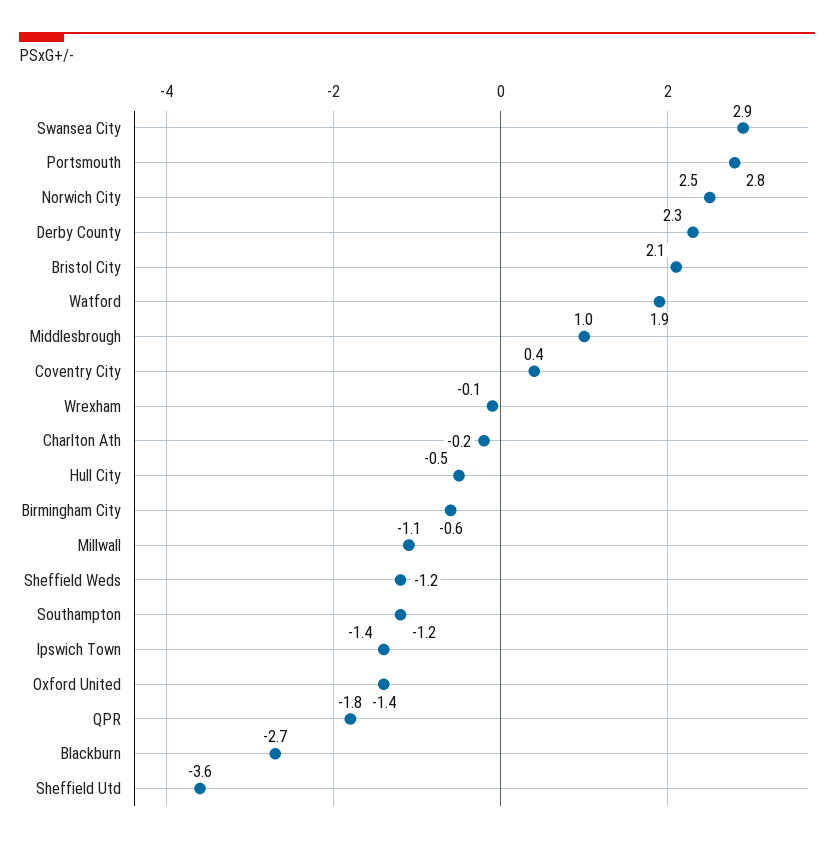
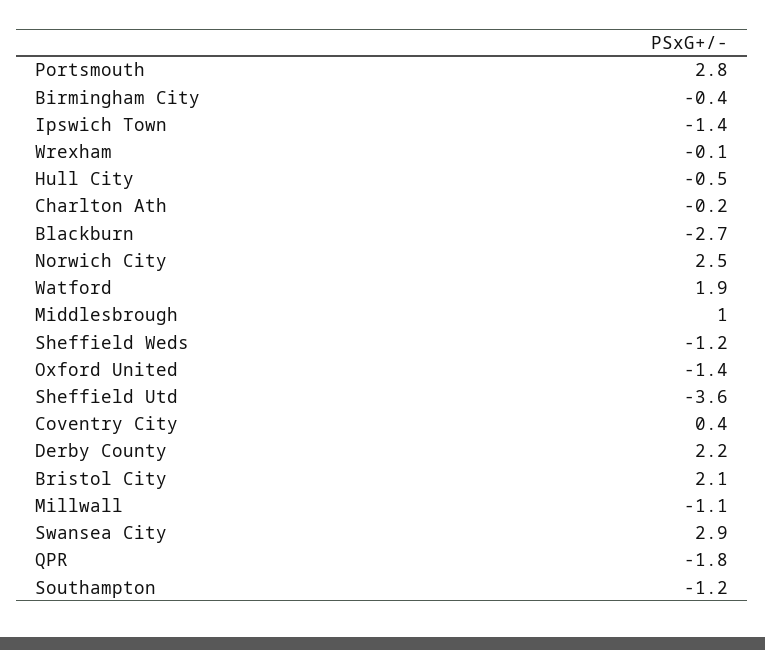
  {
    "Swansea City": 2.9,
    "Portsmouth": 2.8,
    "Norwich City": 2.5,
-   "Derby County": 2.3,
+   "Derby County": 2.2,
    "Bristol City": 2.1,
    "Watford": 1.9,
    "Middlesbrough": 1,
    "Coventry City": 0.4,
    "Wrexham": -0.1,
    "Charlton Ath": -0.2,
    "Hull City": -0.5,
-   "Birmingham City": -0.6,
+   "Birmingham City": -0.4,
    "Millwall": -1.1,
    "Sheffield Weds": -1.2,
    "Southampton": -1.2,
    "Ipswich Town": -1.4,
    "Oxford United": -1.4,
    "QPR": -1.8,
    "Blackburn": -2.7,
    "Sheffield Utd": -3.6
  }

